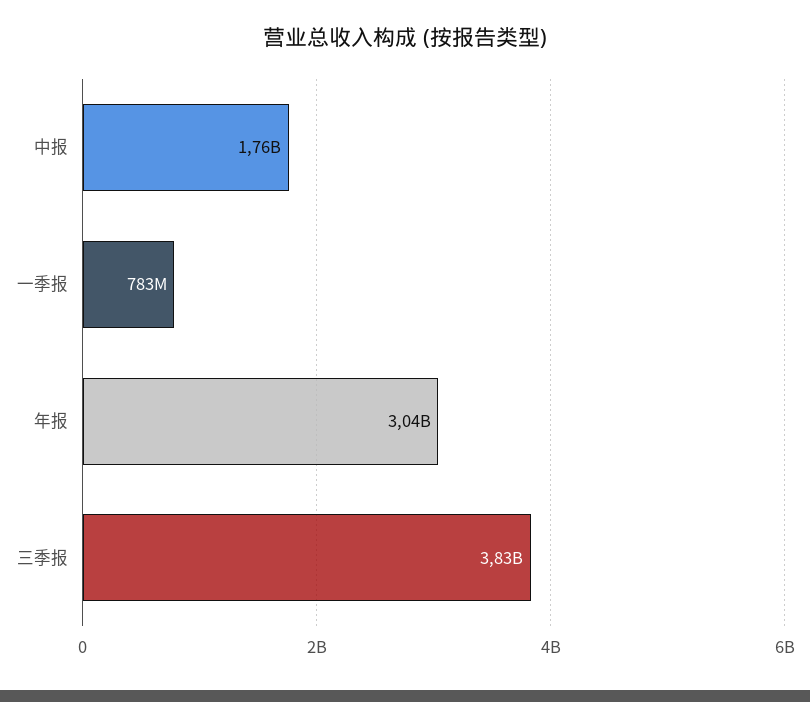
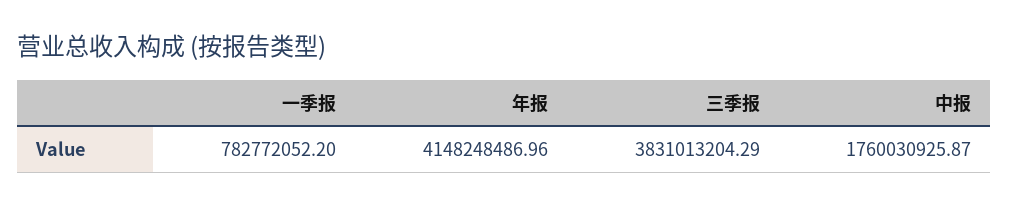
  {
    "中报": 1760030925.87,
    "一季报": 782772052.2,
-   "年报": 3040000000,
+   "年报": 4148248486.96,
    "三季报": 3831013204.29
  }

